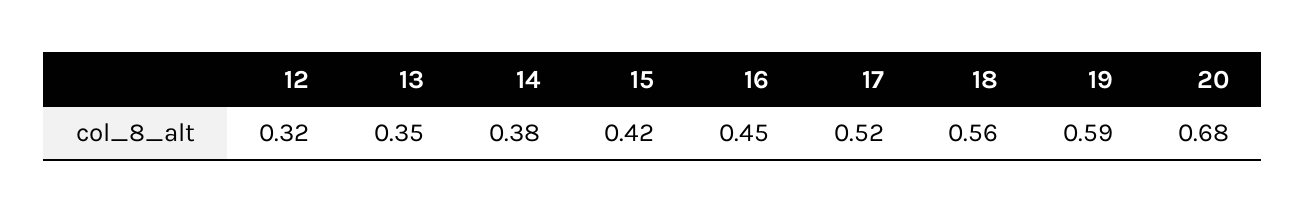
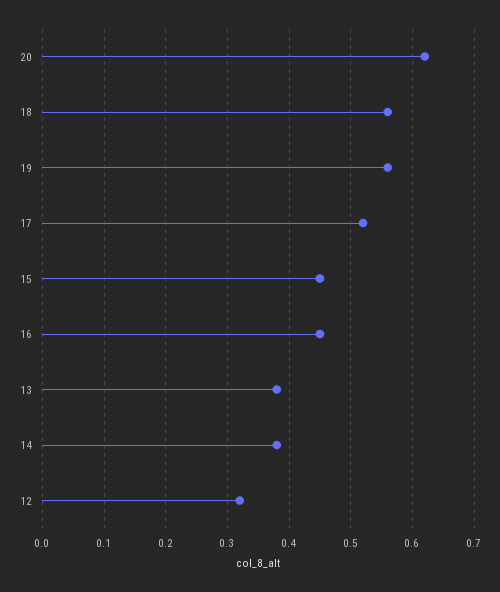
  {
    "12": 0.32,
-   "13": 0.35,
+   "13": 0.38,
    "14": 0.38,
-   "15": 0.42,
+   "15": 0.45,
    "16": 0.45,
    "17": 0.52,
    "18": 0.56,
-   "19": 0.59,
+   "19": 0.56,
-   "20": 0.68
+   "20": 0.62
  }

